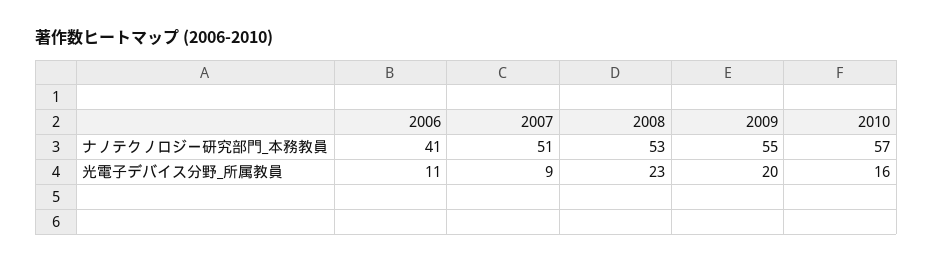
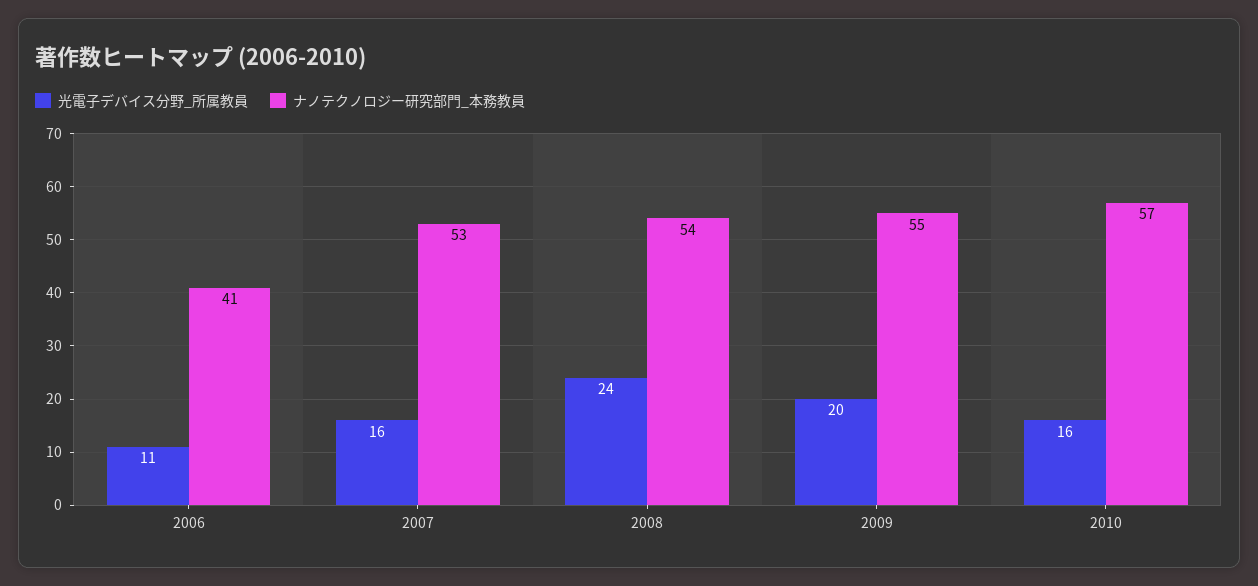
  {
    "ナノテクノロジー研究部門_本務教員": {
      "2006": 41,
-     "2007": 51,
+     "2007": 53,
-     "2008": 53,
+     "2008": 54,
      "2009": 55,
      "2010": 57
    },
    "光電子デバイス分野_所属教員": {
      "2006": 11,
-     "2007": 9,
+     "2007": 16,
-     "2008": 23,
+     "2008": 24,
      "2009": 20,
      "2010": 16
    }
  }

